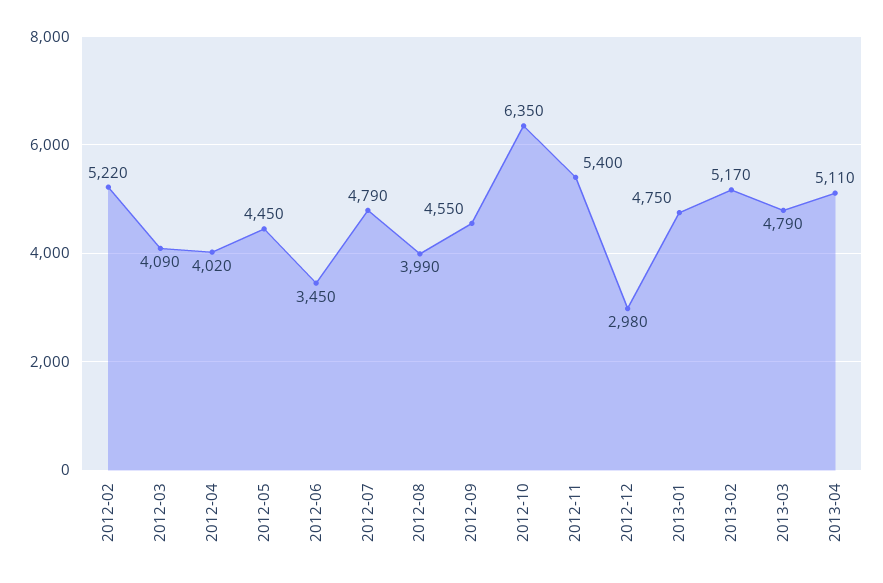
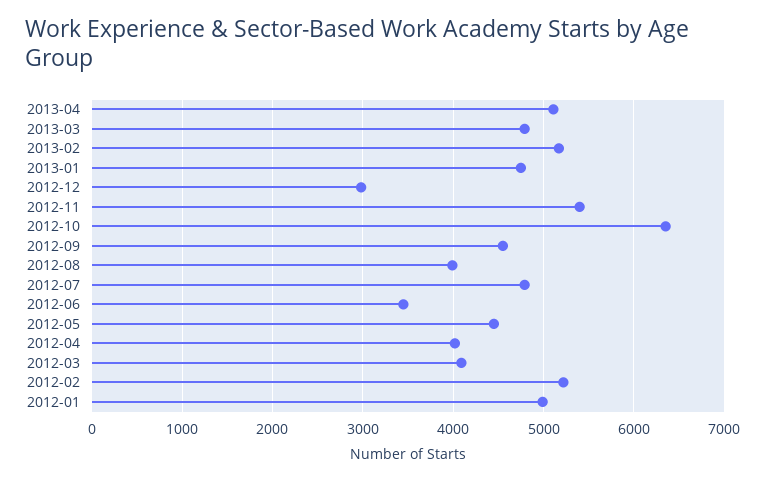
  {
    "2012-02": 5220,
    "2012-03": 4090,
    "2012-04": 4020,
    "2012-05": 4450,
    "2012-06": 3450,
    "2012-07": 4790,
    "2012-08": 3990,
    "2012-09": 4550,
    "2012-10": 6350,
    "2012-11": 5400,
    "2012-12": 2980,
    "2013-01": 4750,
    "2013-02": 5170,
    "2013-03": 4790,
-   "2013-04": 5110
+   "2013-04": 5110,
+   "2012-01": 5000
  }

